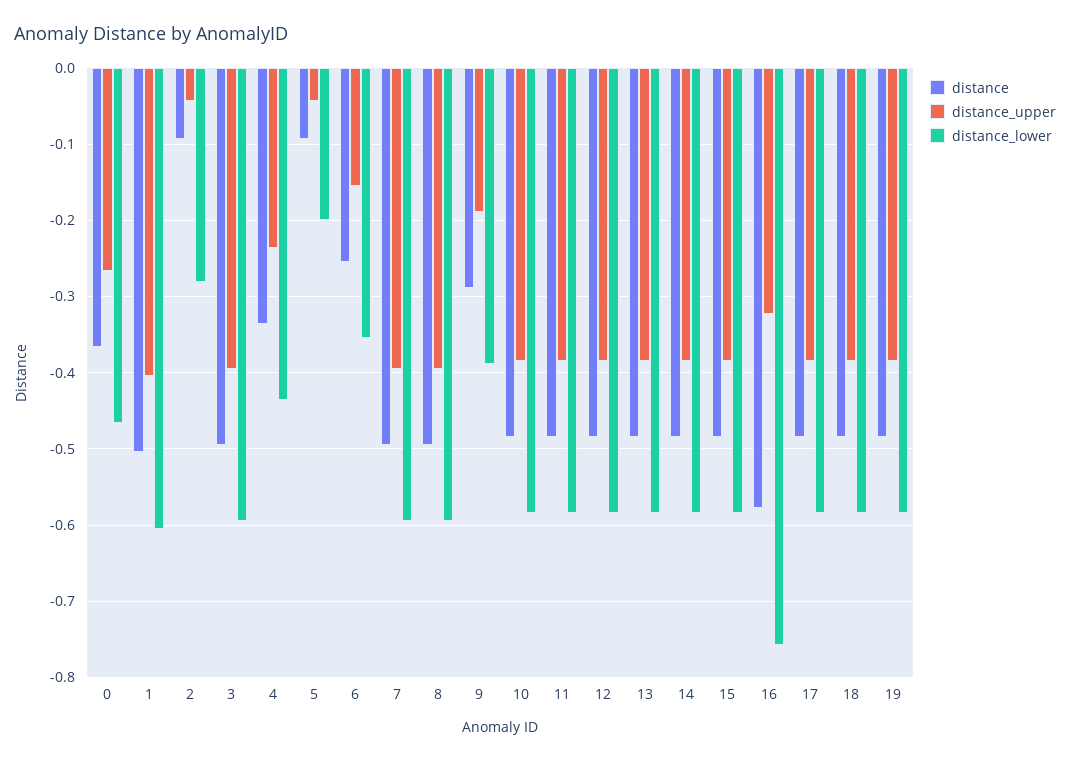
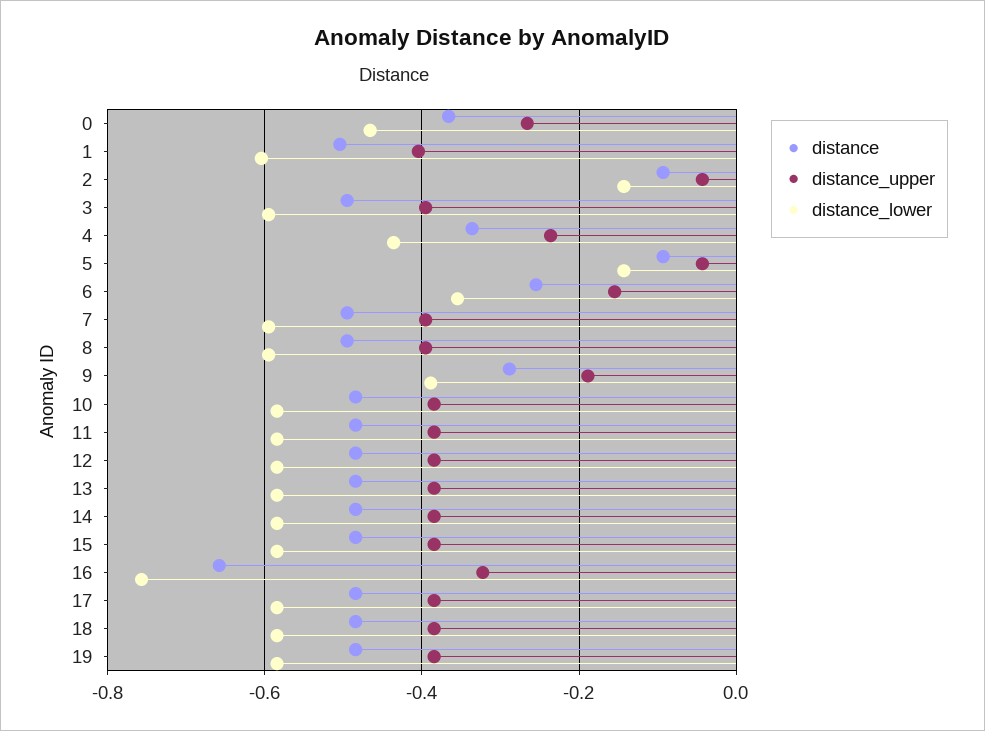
  {
    "distance": {
      "0": -0.37,
      "1": -0.5,
      "2": -0.09,
      "3": -0.5,
      "4": -0.34,
      "5": -0.09,
      "6": -0.25,
      "7": -0.5,
      "8": -0.5,
      "9": -0.29,
      "10": -0.48,
      "11": -0.48,
      "12": -0.48,
      "13": -0.48,
      "14": -0.48,
      "15": -0.48,
-     "16": -0.58,
+     "16": -0.66,
      "17": -0.48,
      "18": -0.48,
      "19": -0.48
    },
    "distance_upper": {
      "0": -0.27,
      "1": -0.4,
      "2": -0.04,
      "3": -0.4,
      "4": -0.24,
      "5": -0.04,
      "6": -0.15,
      "7": -0.4,
      "8": -0.4,
      "9": -0.19,
      "10": -0.38,
      "11": -0.38,
      "12": -0.38,
      "13": -0.38,
      "14": -0.38,
      "15": -0.38,
      "16": -0.32,
      "17": -0.38,
      "18": -0.38,
      "19": -0.38
    },
    "distance_lower": {
      "0": -0.47,
      "1": -0.6,
-     "2": -0.28,
+     "2": -0.14,
      "3": -0.6,
      "4": -0.44,
-     "5": -0.2,
+     "5": -0.14,
      "6": -0.35,
      "7": -0.6,
      "8": -0.6,
      "9": -0.39,
      "10": -0.58,
      "11": -0.58,
      "12": -0.58,
      "13": -0.58,
      "14": -0.58,
      "15": -0.58,
      "16": -0.76,
      "17": -0.58,
      "18": -0.58,
      "19": -0.58
    }
  }

